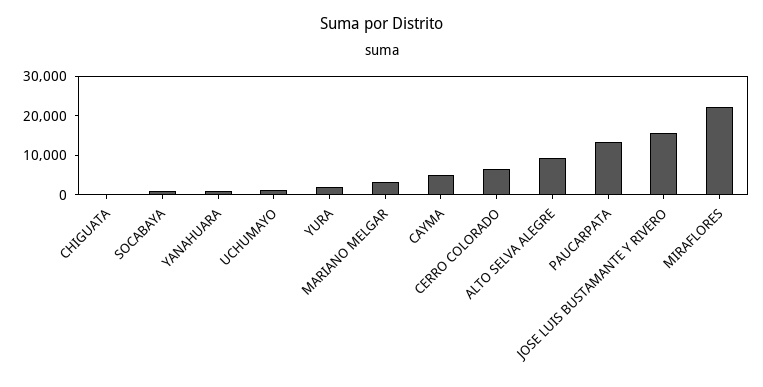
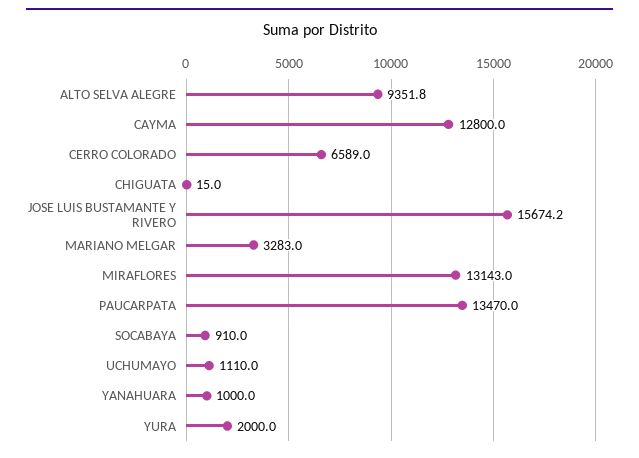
  {
    "CHIGUATA": 15,
    "SOCABAYA": 910,
    "YANAHUARA": 1000,
    "UCHUMAYO": 1110,
    "YURA": 2000,
    "MARIANO MELGAR": 3283,
-   "CAYMA": 5000,
+   "CAYMA": 12800,
    "CERRO COLORADO": 6589,
    "ALTO SELVA ALEGRE": 9351.8,
    "PAUCARPATA": 13470,
    "JOSE LUIS BUSTAMANTE Y RIVERO": 15674.2,
-   "MIRAFLORES": 22500
+   "MIRAFLORES": 13143
  }

